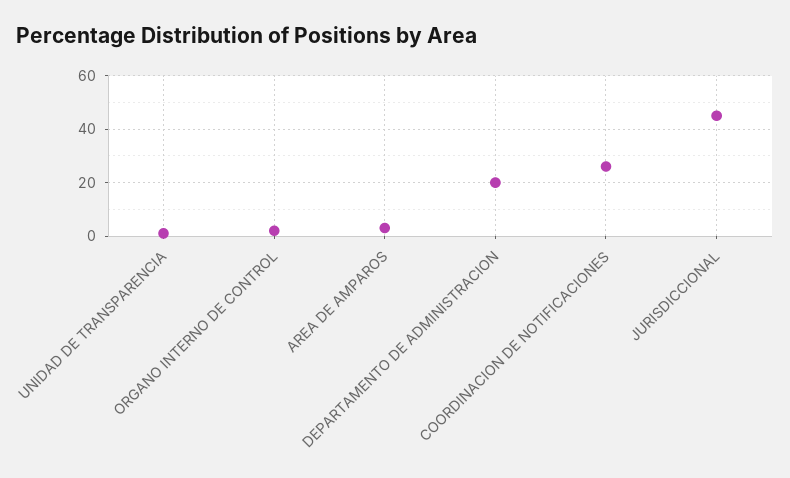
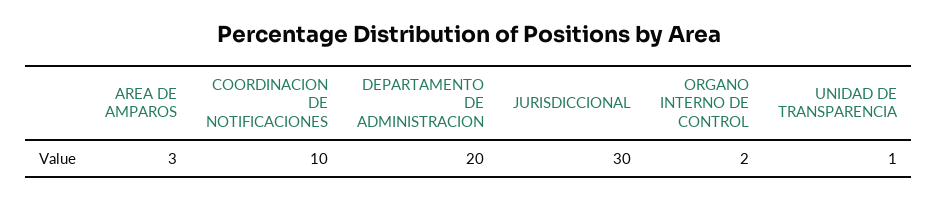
  {
    "UNIDAD DE TRANSPARENCIA": 1,
    "ORGANO INTERNO DE CONTROL": 2,
    "AREA DE AMPAROS": 3,
    "DEPARTAMENTO DE ADMINISTRACION": 20,
-   "COORDINACION DE NOTIFICACIONES": 25,
+   "COORDINACION DE NOTIFICACIONES": 10,
-   "JURISDICCIONAL": 45
+   "JURISDICCIONAL": 30
  }

